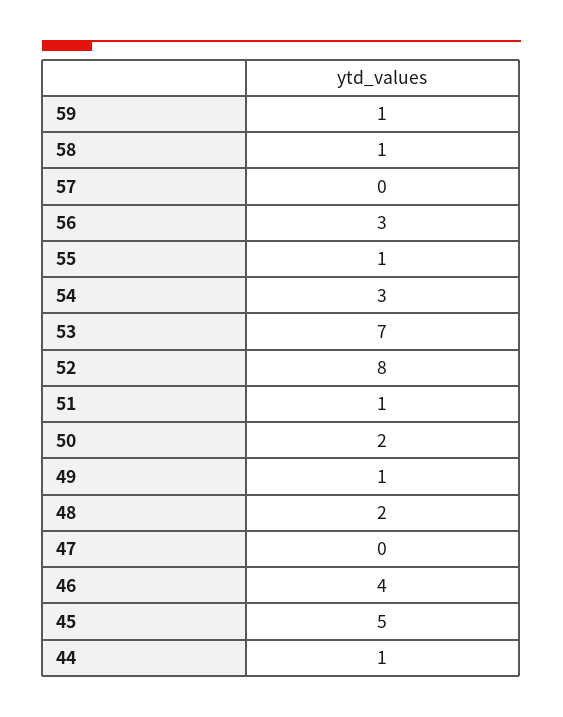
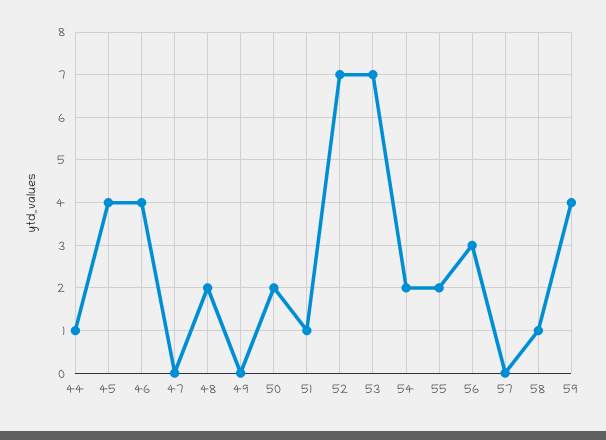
  {
-   "59": 1,
+   "59": 4,
    "58": 1,
    "57": 0,
    "56": 3,
-   "55": 1,
+   "55": 2,
-   "54": 3,
+   "54": 2,
    "53": 7,
-   "52": 8,
+   "52": 7,
    "51": 1,
    "50": 2,
-   "49": 1,
+   "49": 0,
    "48": 2,
    "47": 0,
    "46": 4,
-   "45": 5,
+   "45": 4,
    "44": 1
  }

